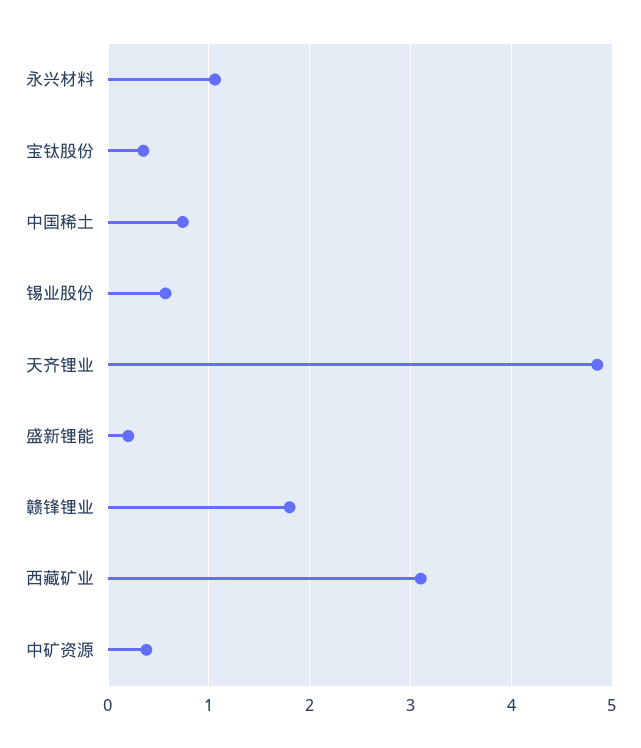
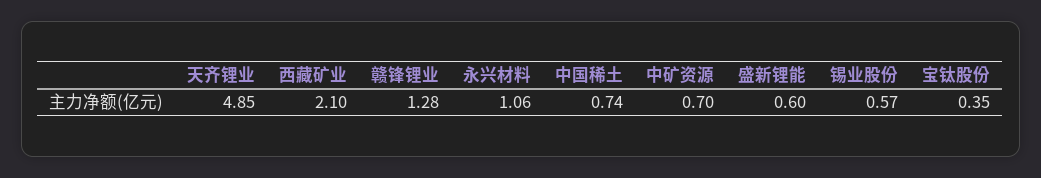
  {
    "永兴材料": 1.06,
    "宝钛股份": 0.35,
    "中国稀土": 0.74,
    "锡业股份": 0.57,
    "天齐锂业": 4.85,
-   "盛新锂能": 0.2,
+   "盛新锂能": 0.6,
-   "赣锋锂业": 1.8,
+   "赣锋锂业": 1.28,
-   "西藏矿业": 3.1,
+   "西藏矿业": 2.1,
-   "中矿资源": 0.4
+   "中矿资源": 0.7
  }

